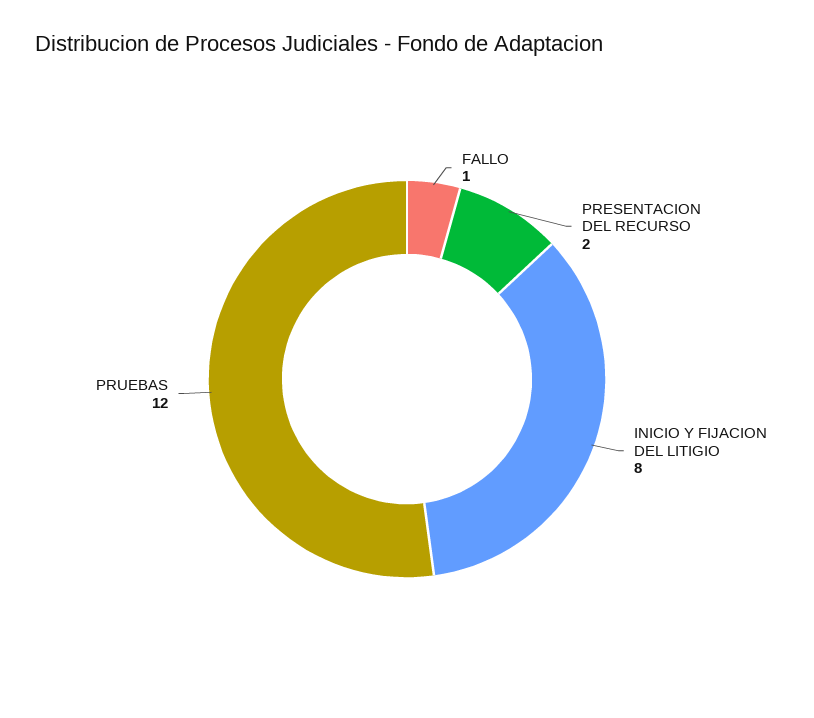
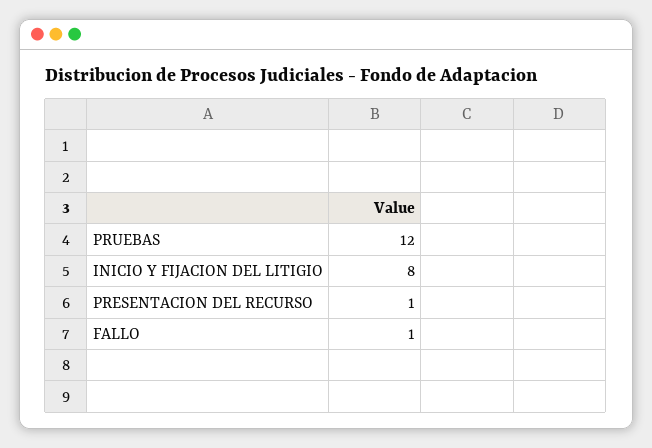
  {
    "FALLO": 1,
-   "PRESENTACION DEL RECURSO": 2,
+   "PRESENTACION DEL RECURSO": 1,
    "INICIO Y FIJACION DEL LITIGIO": 8,
    "PRUEBAS": 12
  }

